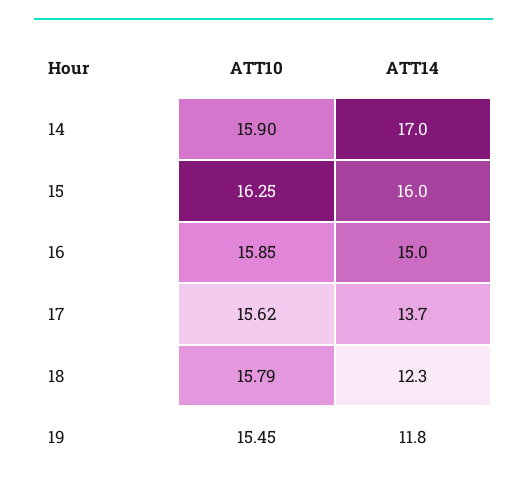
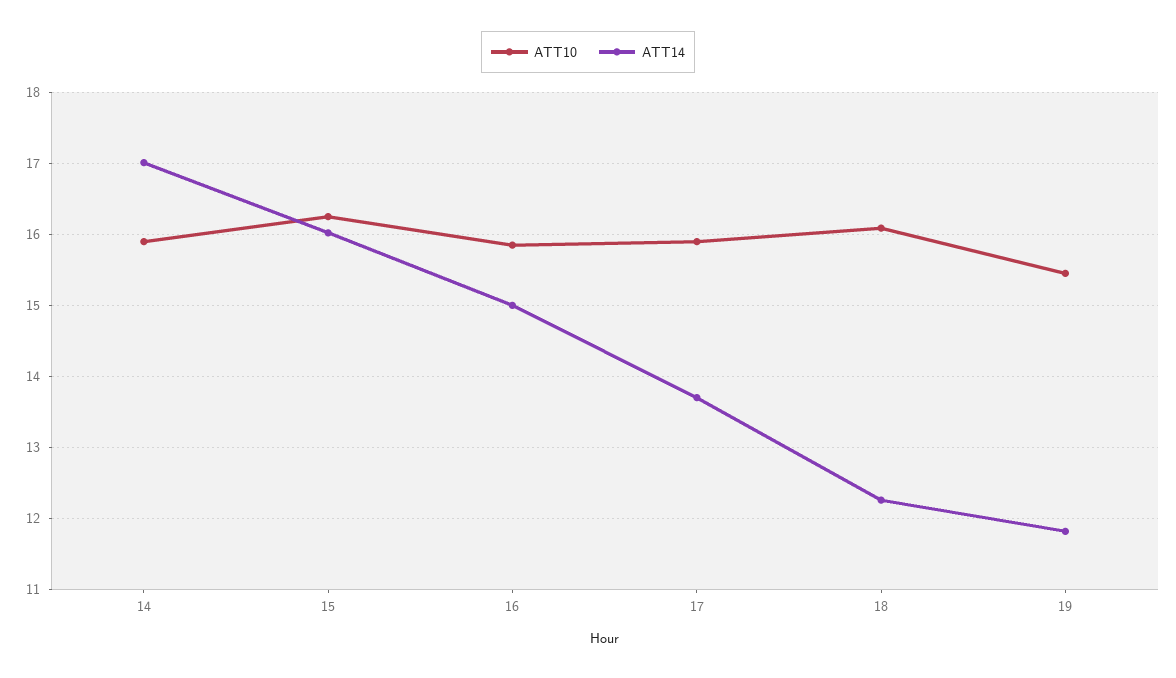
  {
    "ATT10": {
      "14": 15.9,
      "15": 16.25,
      "16": 15.85,
-     "17": 15.62,
+     "17": 15.9,
-     "18": 15.79,
+     "18": 16.1,
      "19": 15.45
    },
    "ATT14": {
      "14": 17,
      "15": 16,
      "16": 15,
      "17": 13.7,
      "18": 12.3,
      "19": 11.8
    }
  }

